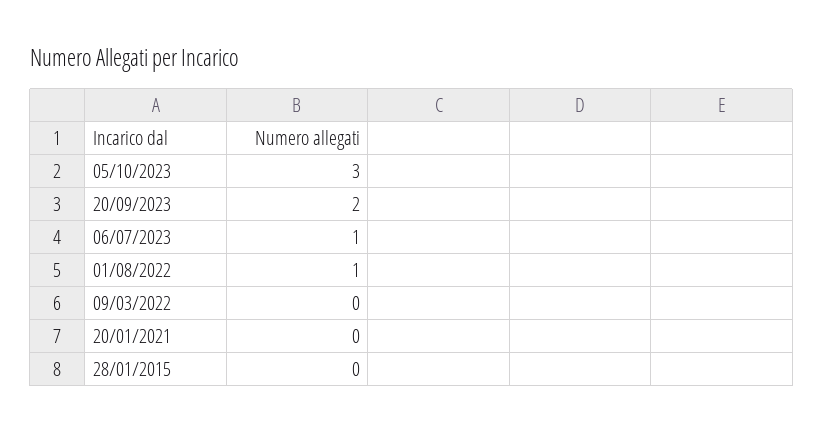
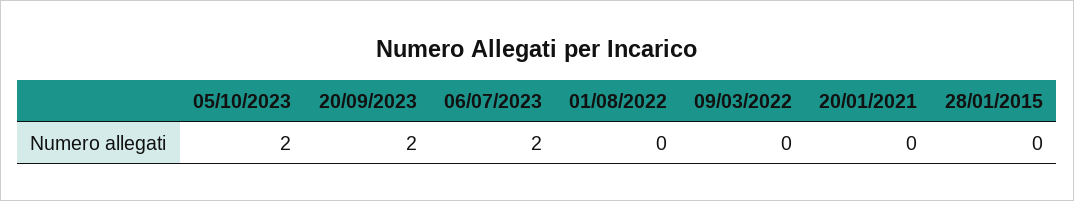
  {
-   "05/10/2023": 3,
+   "05/10/2023": 2,
    "20/09/2023": 2,
-   "06/07/2023": 1,
+   "06/07/2023": 2,
-   "01/08/2022": 1,
+   "01/08/2022": 0,
    "09/03/2022": 0,
    "20/01/2021": 0,
    "28/01/2015": 0
  }

